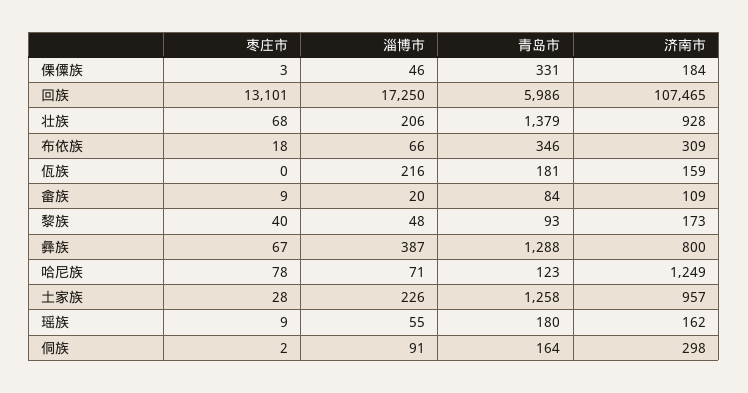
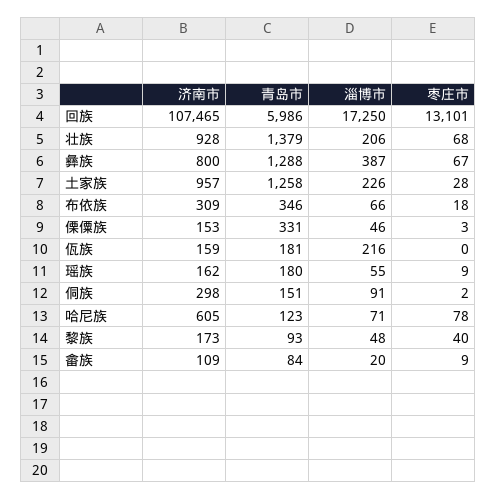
  {
    "枣庄市": {
      "傈僳族": 3,
      "回族": 13101,
      "壮族": 68,
      "布依族": 18,
      "佤族": 0,
      "畲族": 9,
      "黎族": 40,
      "彝族": 67,
      "哈尼族": 78,
      "土家族": 28,
      "瑶族": 9,
      "侗族": 2
    },
    "淄博市": {
      "傈僳族": 46,
      "回族": 17250,
      "壮族": 206,
      "布依族": 66,
      "佤族": 216,
      "畲族": 20,
      "黎族": 48,
      "彝族": 387,
      "哈尼族": 71,
      "土家族": 226,
      "瑶族": 55,
      "侗族": 91
    },
    "青岛市": {
      "傈僳族": 331,
      "回族": 5986,
      "壮族": 1379,
      "布依族": 346,
      "佤族": 181,
      "畲族": 84,
      "黎族": 93,
      "彝族": 1288,
      "哈尼族": 123,
      "土家族": 1258,
      "瑶族": 180,
-     "侗族": 164
+     "侗族": 151
    },
    "济南市": {
-     "傈僳族": 184,
+     "傈僳族": 153,
      "回族": 107465,
      "壮族": 928,
      "布依族": 309,
      "佤族": 159,
      "畲族": 109,
      "黎族": 173,
      "彝族": 800,
-     "哈尼族": 1249,
+     "哈尼族": 605,
      "土家族": 957,
      "瑶族": 162,
      "侗族": 298
    }
  }

